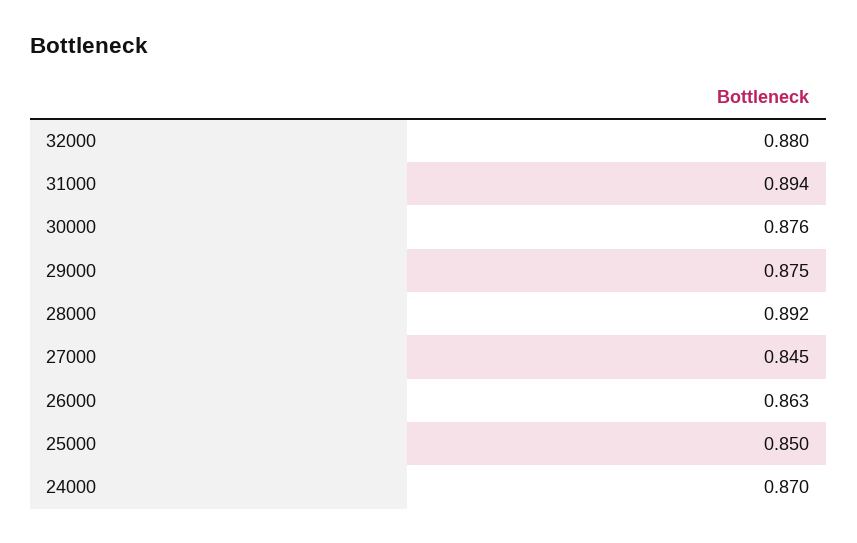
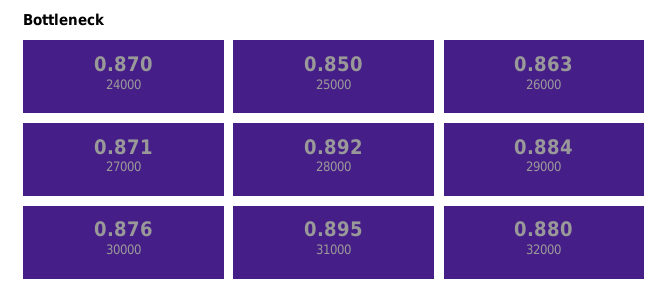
  {
    "32000": 0.88,
-   "31000": 0.894,
+   "31000": 0.895,
    "30000": 0.876,
-   "29000": 0.875,
+   "29000": 0.884,
    "28000": 0.892,
-   "27000": 0.845,
+   "27000": 0.871,
    "26000": 0.863,
    "25000": 0.85,
    "24000": 0.87
  }

